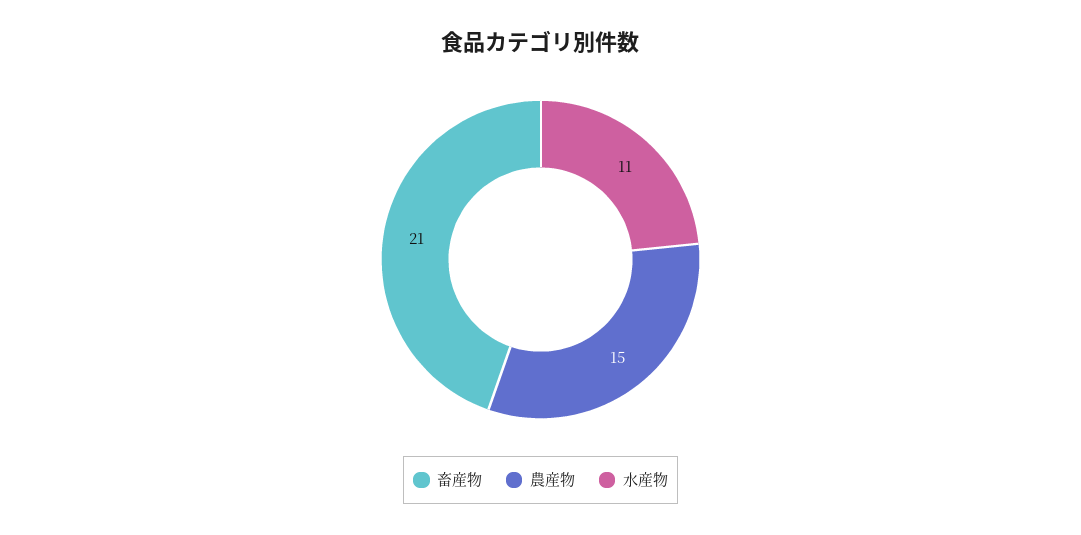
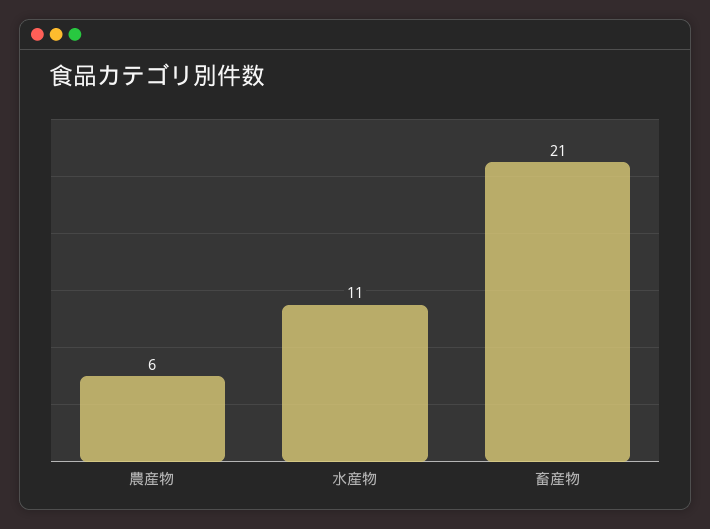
  {
    "畜産物": 21,
-   "農産物": 15,
+   "農産物": 6,
    "水産物": 11
  }

